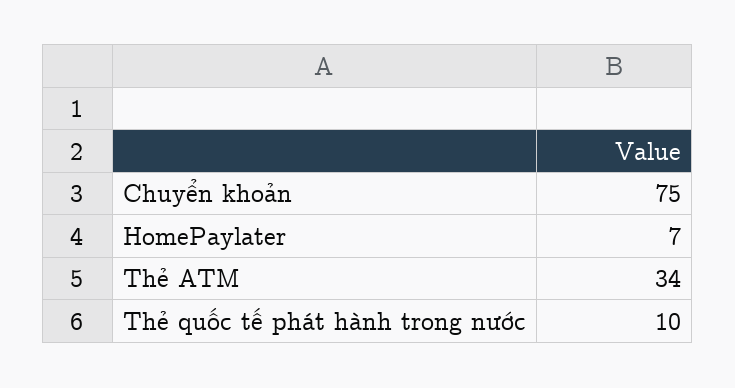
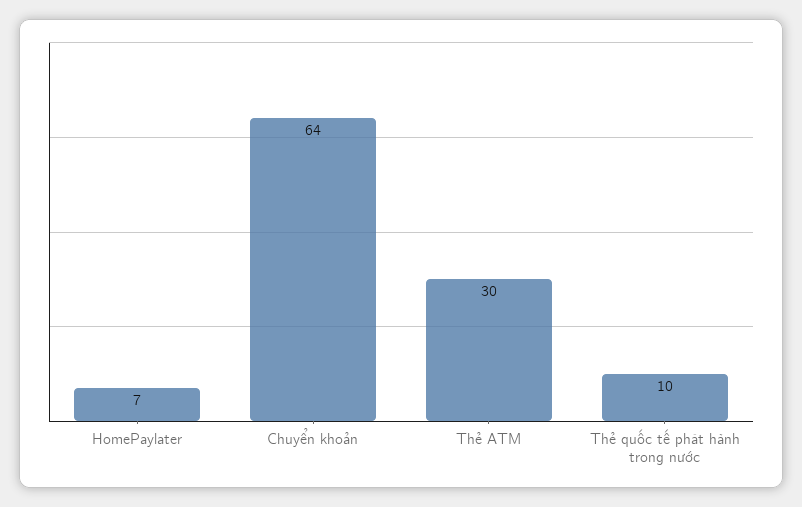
  {
-   "Chuyển khoản": 75,
+   "Chuyển khoản": 64,
    "HomePaylater": 7,
-   "Thẻ ATM": 34,
+   "Thẻ ATM": 30,
    "Thẻ quốc tế phát hành trong nước": 10
  }

